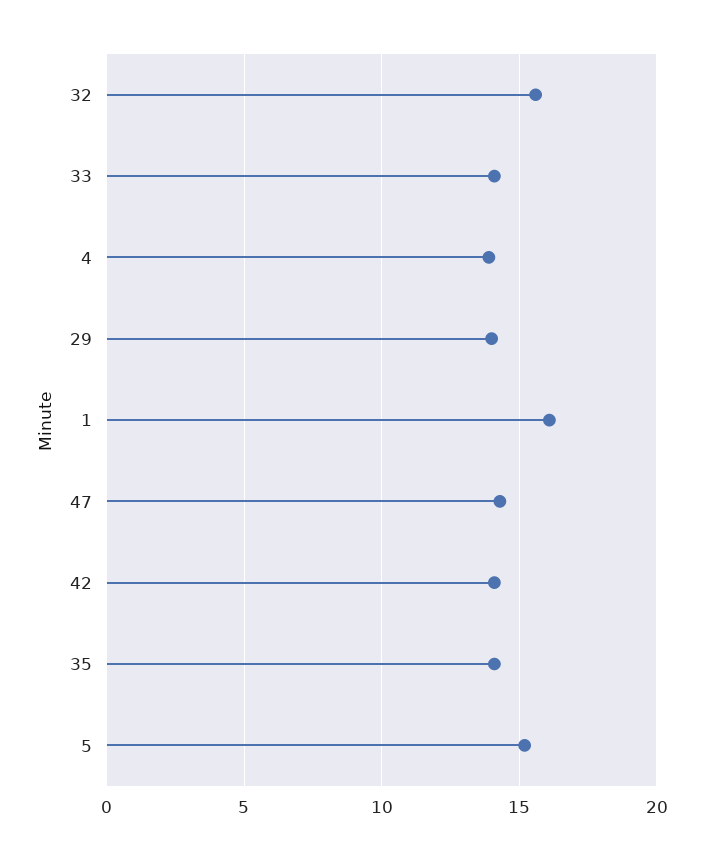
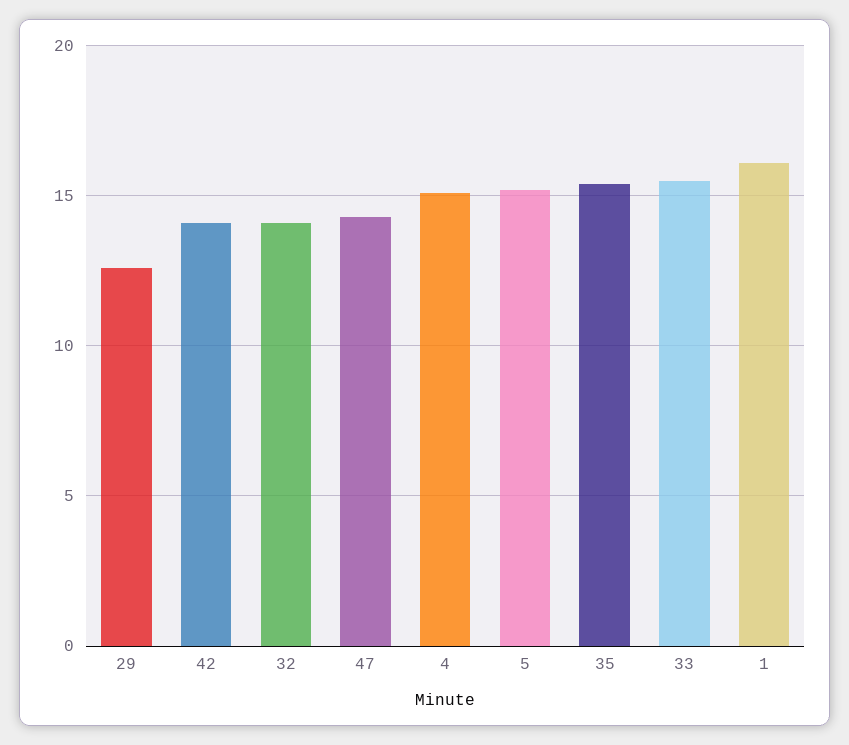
  {
-   "32": 15.5,
+   "32": 14,
-   "33": 14,
+   "33": 15.5,
-   "4": 14,
+   "4": 15,
-   "29": 14,
+   "29": 12.5,
    "1": 16,
    "47": 14.5,
    "42": 14,
-   "35": 14,
+   "35": 15.5,
    "5": 15
  }

